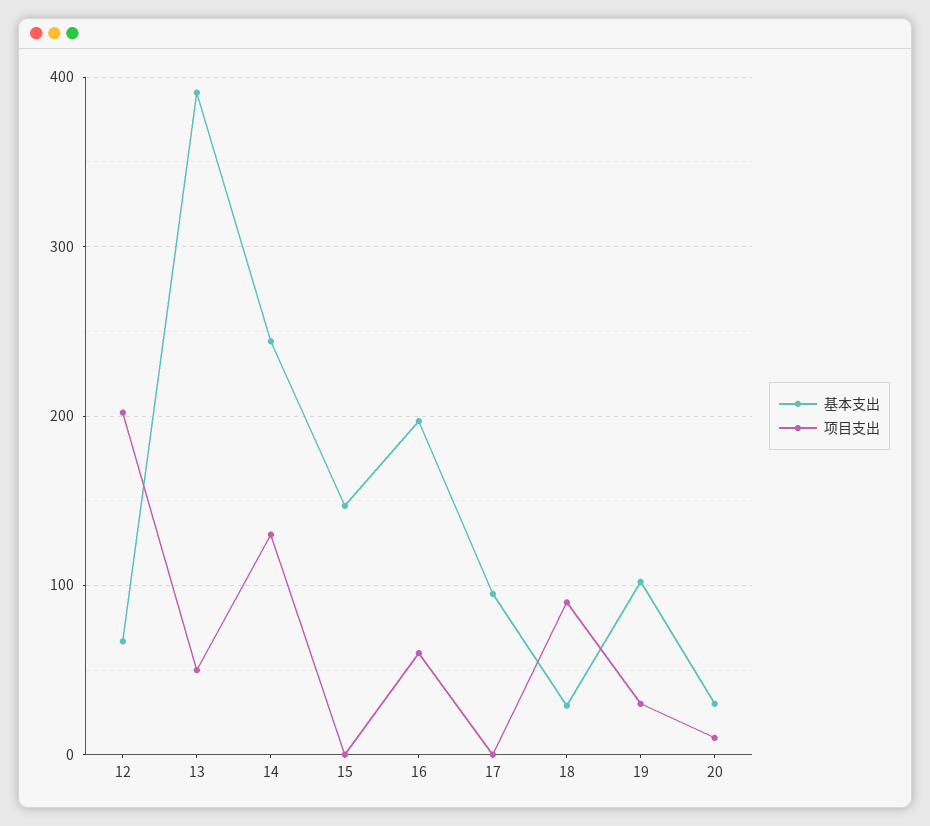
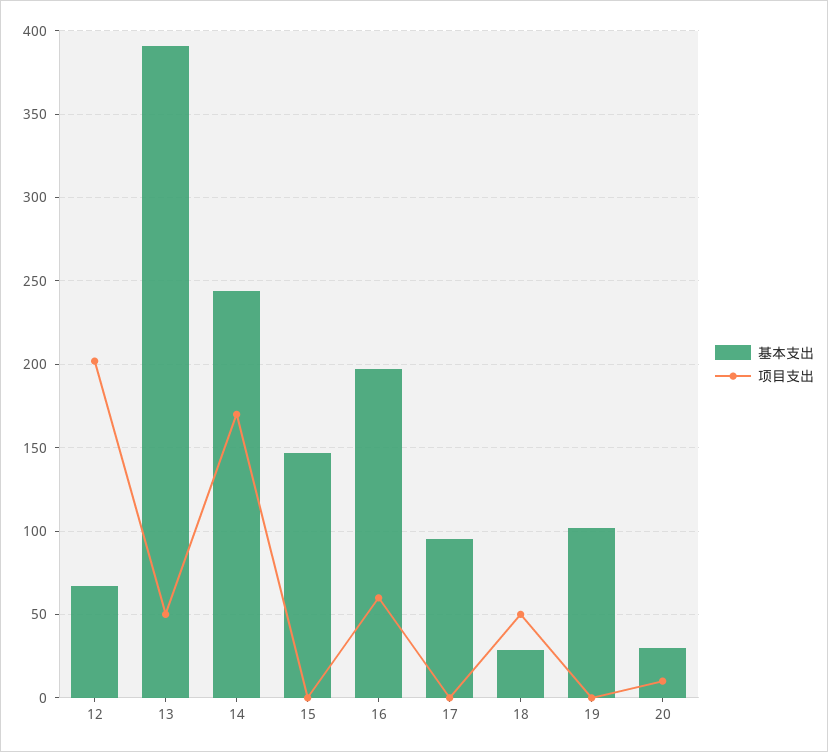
  {
    "基本支出": {
      "12": 65,
      "13": 390,
      "14": 245,
      "15": 145,
      "16": 195,
      "17": 95,
      "18": 30,
      "19": 100,
      "20": 30
    },
    "项目支出": {
      "12": 200,
      "13": 50,
-     "14": 130,
+     "14": 170,
      "15": 0,
      "16": 60,
      "17": 0,
-     "18": 90,
+     "18": 50,
-     "19": 30,
+     "19": 0,
      "20": 10
    }
  }

